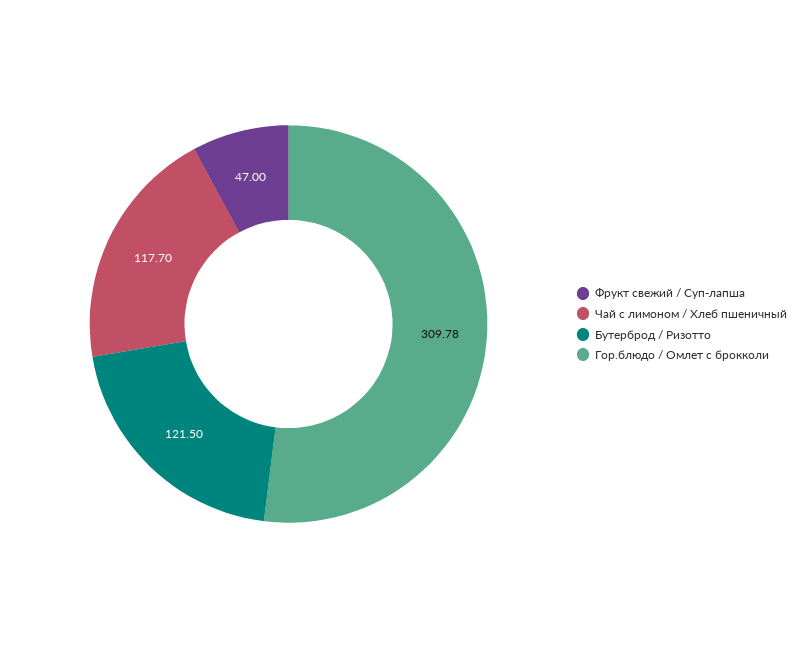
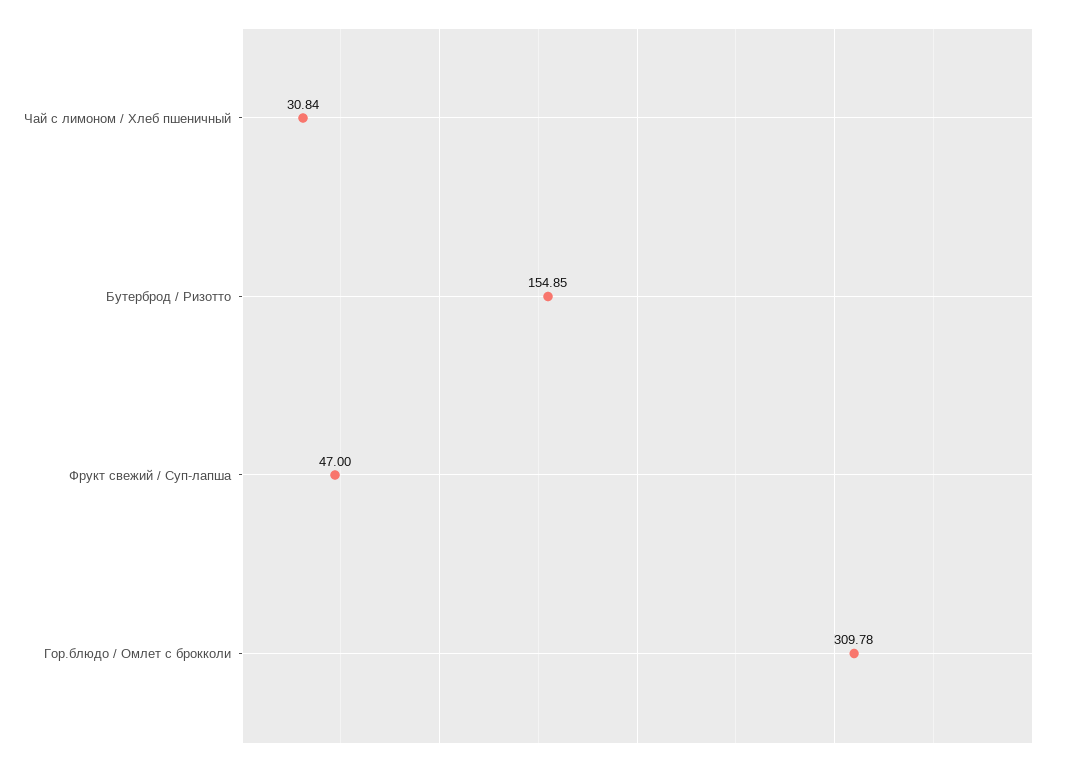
  {
    "Фрукт свежий / Суп-лапша": 47,
-   "Чай с лимоном / Хлеб пшеничный": 117.7,
+   "Чай с лимоном / Хлеб пшеничный": 30.84,
-   "Бутерброд / Ризотто": 121.5,
+   "Бутерброд / Ризотто": 154.85,
    "Гор.блюдо / Омлет с брокколи": 309.78
  }

